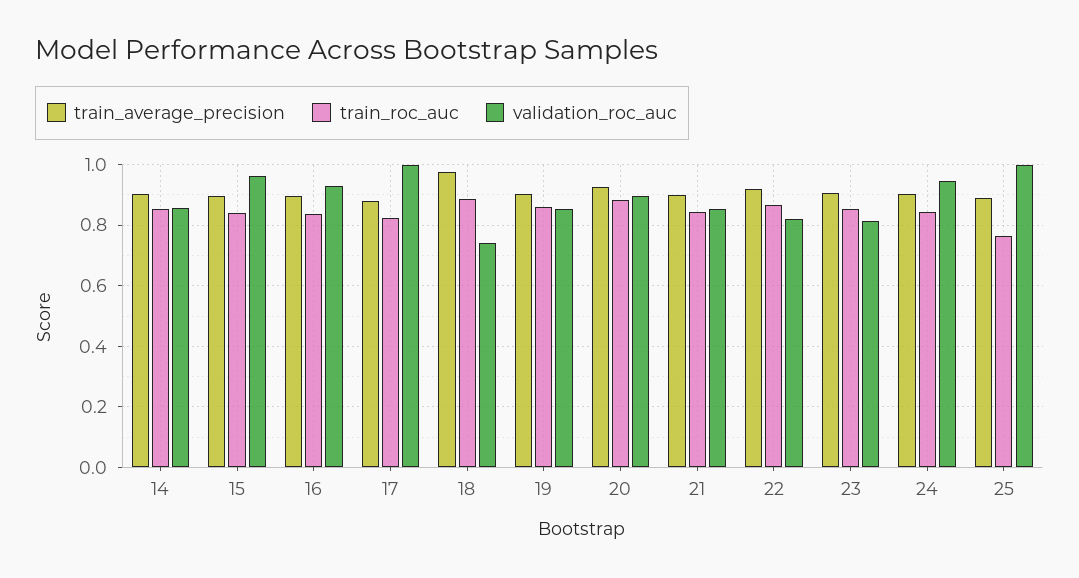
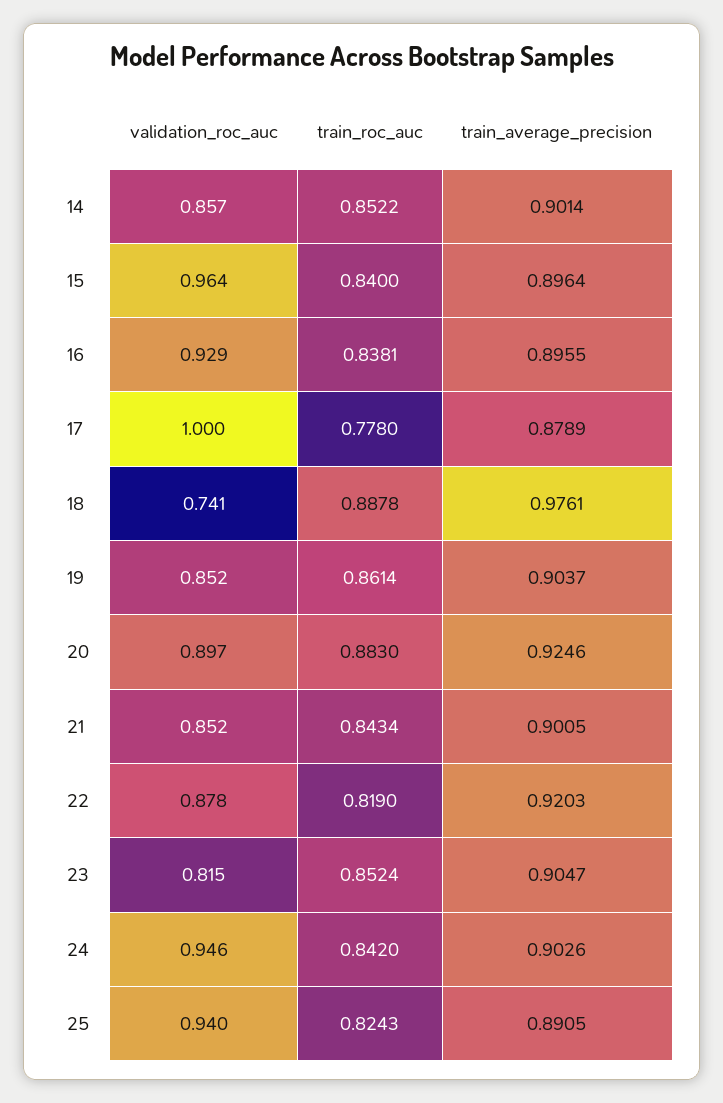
  {
    "train_average_precision": {
      "14": 0.9014,
      "15": 0.8964,
      "16": 0.8955,
      "17": 0.8789,
      "18": 0.9761,
      "19": 0.9037,
      "20": 0.9246,
      "21": 0.9005,
      "22": 0.9203,
      "23": 0.9047,
      "24": 0.9026,
      "25": 0.8905
    },
    "train_roc_auc": {
      "14": 0.8522,
      "15": 0.84,
      "16": 0.8381,
-     "17": 0.82,
+     "17": 0.778,
      "18": 0.8878,
      "19": 0.8614,
      "20": 0.883,
      "21": 0.8434,
-     "22": 0.86,
+     "22": 0.819,
      "23": 0.8524,
      "24": 0.842,
-     "25": 0.76
+     "25": 0.8243
    },
    "validation_roc_auc": {
      "14": 0.857,
      "15": 0.964,
      "16": 0.929,
      "17": 1,
      "18": 0.741,
      "19": 0.852,
      "20": 0.897,
      "21": 0.852,
-     "22": 0.82,
+     "22": 0.878,
      "23": 0.815,
      "24": 0.946,
-     "25": 1
+     "25": 0.94
    }
  }

